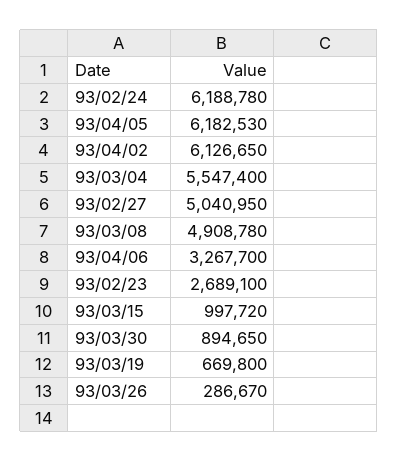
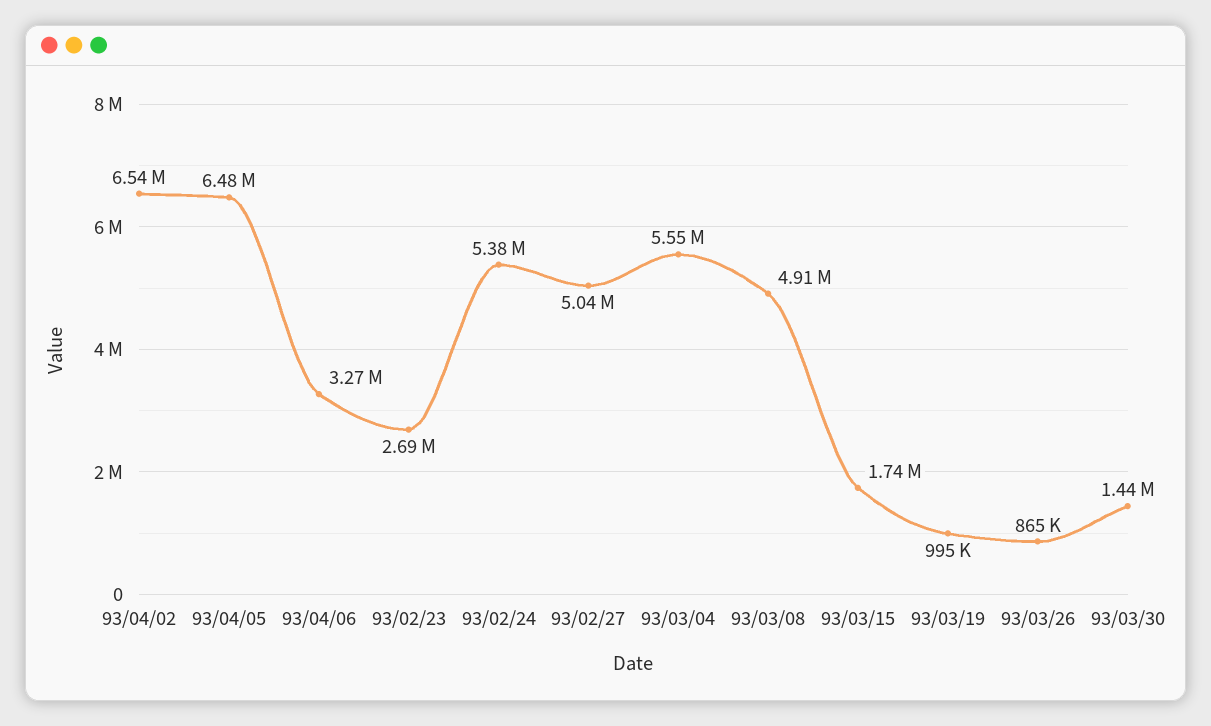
  {
-   "93/02/24": 6188780,
+   "93/02/24": 5380000,
-   "93/04/05": 6182530,
+   "93/04/05": 6480000,
-   "93/04/02": 6126650,
+   "93/04/02": 6540000,
    "93/03/04": 5547400,
    "93/02/27": 5040950,
    "93/03/08": 4908780,
    "93/04/06": 3267700,
    "93/02/23": 2689100,
-   "93/03/15": 997720,
+   "93/03/15": 1740000,
-   "93/03/30": 894650,
+   "93/03/30": 1440000,
-   "93/03/19": 669800,
+   "93/03/19": 995000,
-   "93/03/26": 286670
+   "93/03/26": 865000
  }

